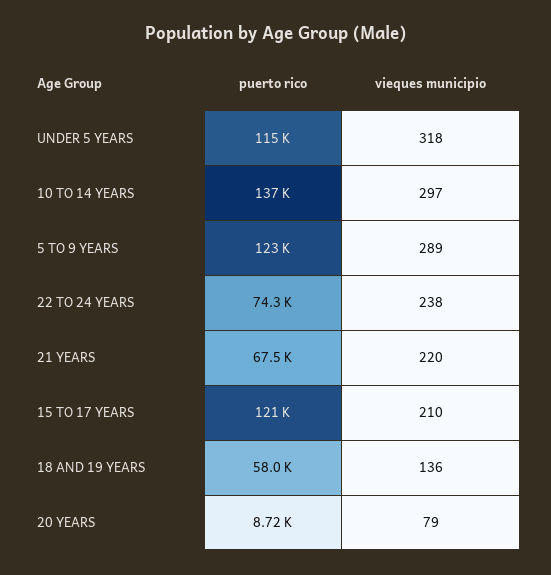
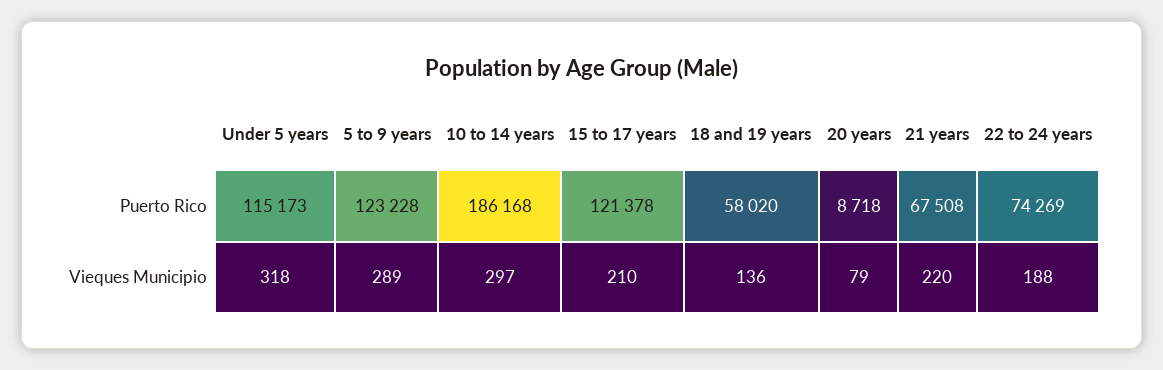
  {
    "puerto rico": {
      "UNDER 5 YEARS": 115173,
-     "10 TO 14 YEARS": 137000,
+     "10 TO 14 YEARS": 186168,
      "5 TO 9 YEARS": 123228,
      "22 TO 24 YEARS": 74269,
      "21 YEARS": 67508,
      "15 TO 17 YEARS": 121378,
      "18 AND 19 YEARS": 58020,
      "20 YEARS": 8718
    },
    "vieques municipio": {
      "UNDER 5 YEARS": 318,
      "10 TO 14 YEARS": 297,
      "5 TO 9 YEARS": 289,
-     "22 TO 24 YEARS": 238,
+     "22 TO 24 YEARS": 188,
      "21 YEARS": 220,
      "15 TO 17 YEARS": 210,
      "18 AND 19 YEARS": 136,
      "20 YEARS": 79
    }
  }

